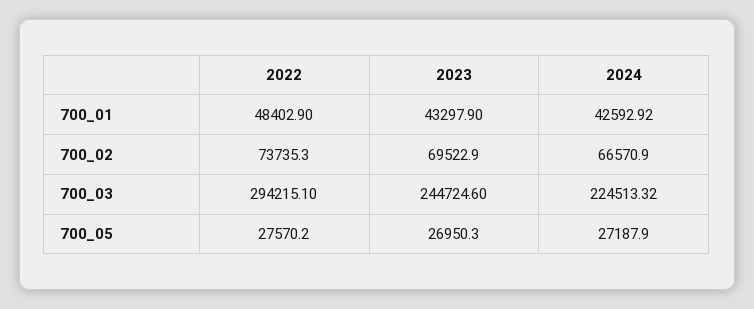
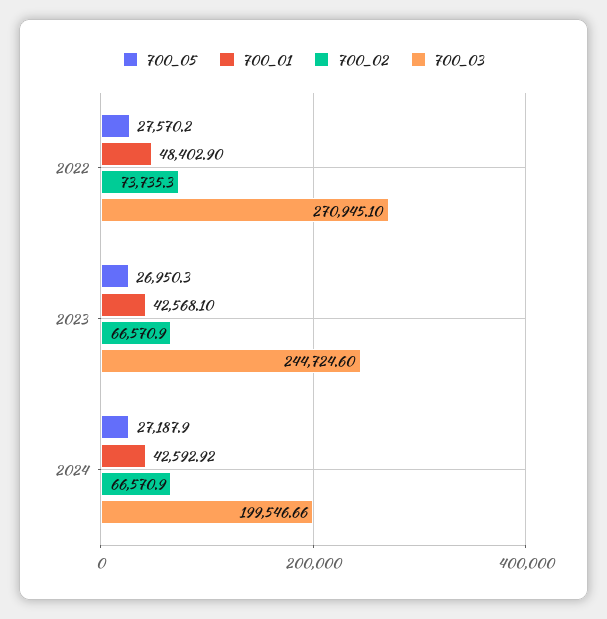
  {
    "700_01": {
      "2022": 48402.9,
-     "2023": 43297.9,
+     "2023": 42568.1,
      "2024": 42592.92
    },
    "700_02": {
      "2022": 73735.3,
-     "2023": 69522.9,
+     "2023": 66570.9,
      "2024": 66570.9
    },
    "700_03": {
-     "2022": 294215.1,
+     "2022": 270945.1,
      "2023": 244724.6,
-     "2024": 224513.32
+     "2024": 199546.66
    },
    "700_05": {
      "2022": 27570.2,
      "2023": 26950.3,
      "2024": 27187.9
    }
  }

